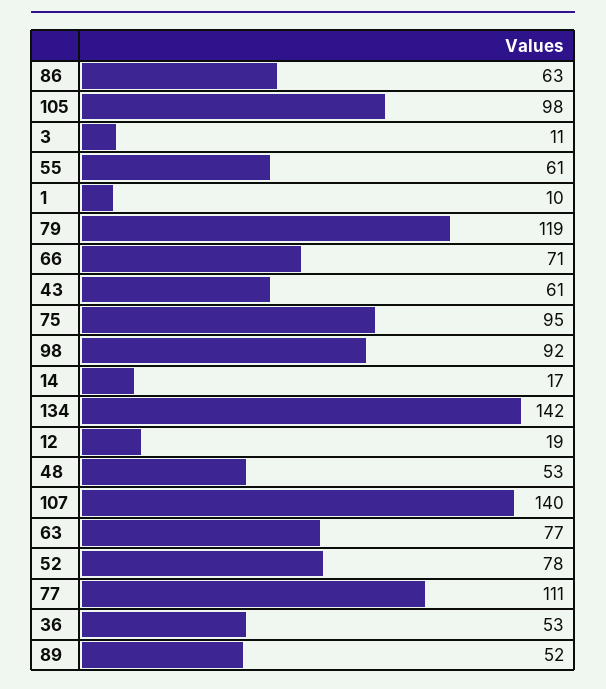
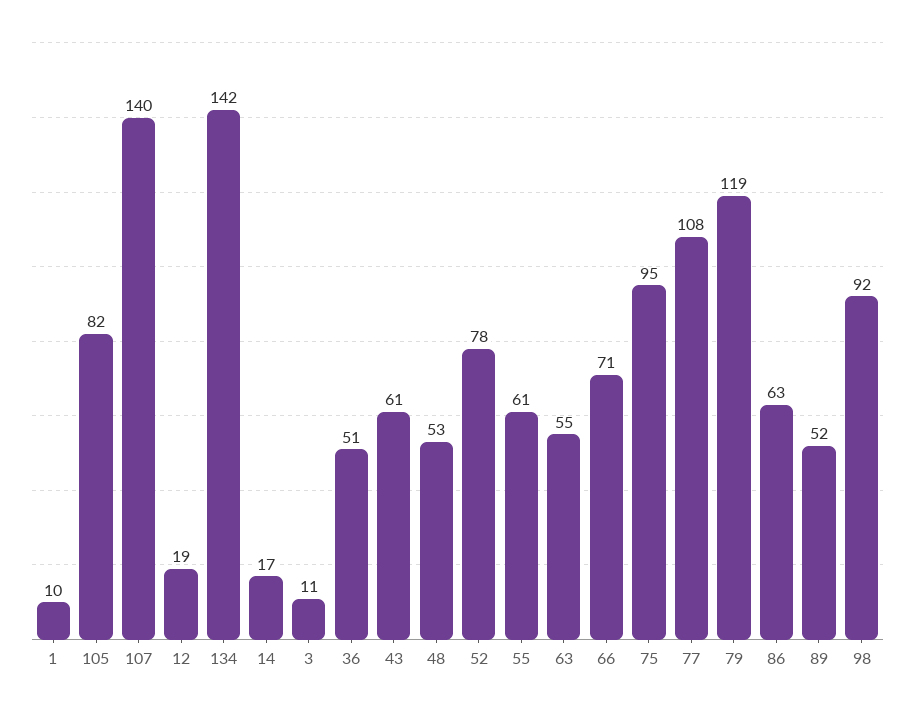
  {
    "86": 63,
-   "105": 98,
+   "105": 82,
    "3": 11,
    "55": 61,
    "1": 10,
    "79": 119,
    "66": 71,
    "43": 61,
    "75": 95,
    "98": 92,
    "14": 17,
    "134": 142,
    "12": 19,
    "48": 53,
    "107": 140,
-   "63": 77,
+   "63": 55,
    "52": 78,
-   "77": 111,
+   "77": 108,
-   "36": 53,
+   "36": 51,
    "89": 52
  }

